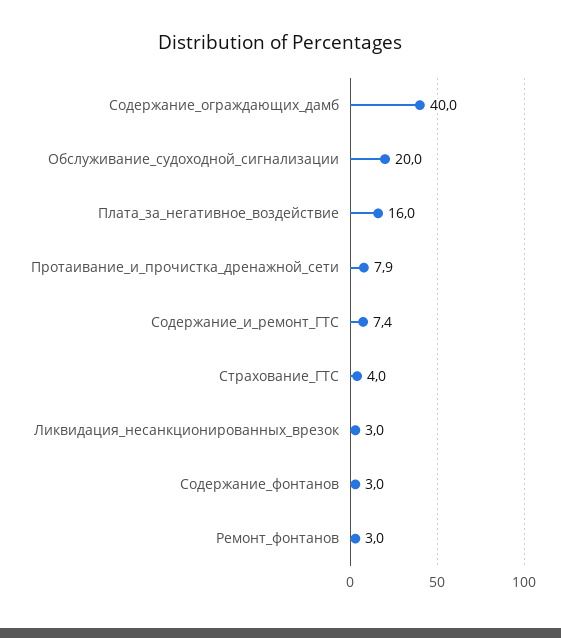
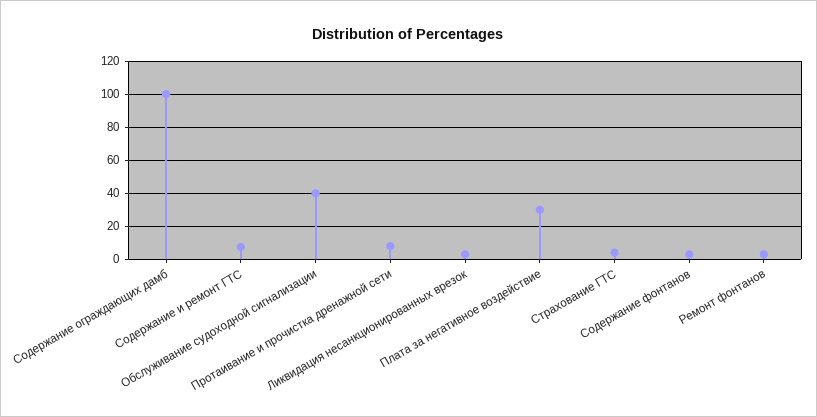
  {
-   "Содержание_ограждающих_дамб": 40,
+   "Содержание_ограждающих_дамб": 100,
-   "Обслуживание_судоходной_сигнализации": 20,
+   "Обслуживание_судоходной_сигнализации": 40,
-   "Плата_за_негативное_воздействие": 16,
+   "Плата_за_негативное_воздействие": 30,
    "Протаивание_и_прочистка_дренажной_сети": 7.9,
    "Содержание_и_ремонт_ГТС": 7.4,
    "Страхование_ГТС": 4,
    "Ликвидация_несанкционированных_врезок": 3,
    "Содержание_фонтанов": 3,
    "Ремонт_фонтанов": 3
  }

